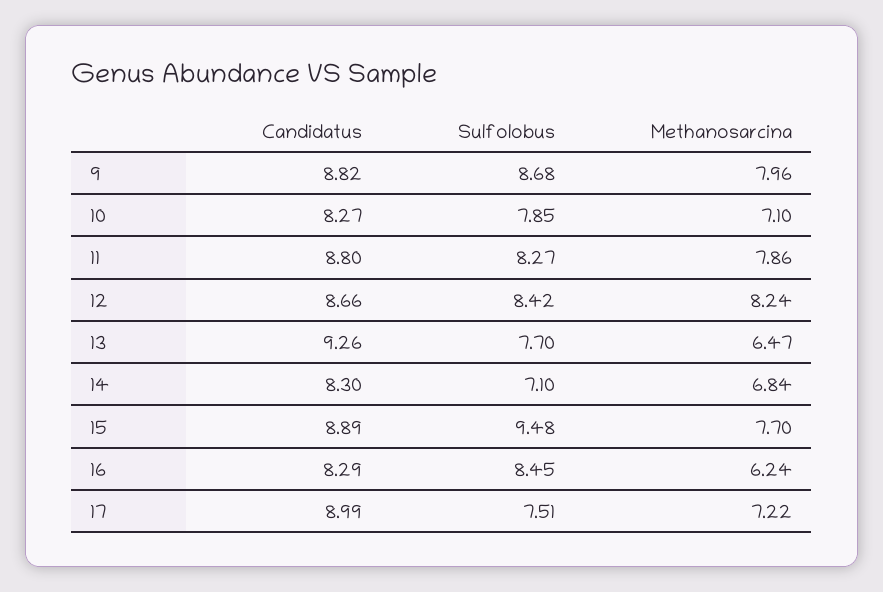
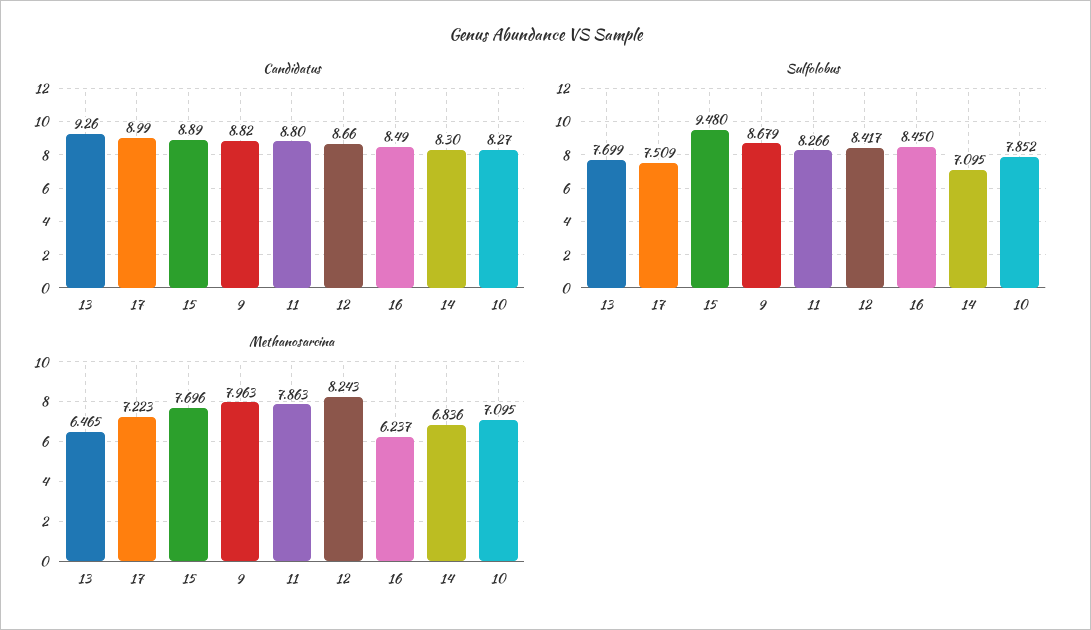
  {
    "Candidatus": {
      "9": 8.82,
      "10": 8.27,
      "11": 8.8,
      "12": 8.66,
      "13": 9.26,
      "14": 8.3,
      "15": 8.89,
-     "16": 8.29,
+     "16": 8.49,
      "17": 8.99
    },
    "Sulfolobus": {
      "9": 8.679,
      "10": 7.852,
      "11": 8.266,
      "12": 8.417,
      "13": 7.699,
      "14": 7.095,
      "15": 9.48,
      "16": 8.45,
      "17": 7.509
    },
    "Methanosarcina": {
      "9": 7.963,
      "10": 7.095,
      "11": 7.863,
      "12": 8.243,
      "13": 6.465,
      "14": 6.836,
      "15": 7.696,
      "16": 6.237,
      "17": 7.223
    }
  }

